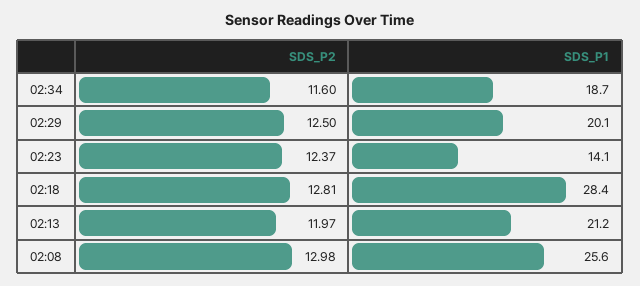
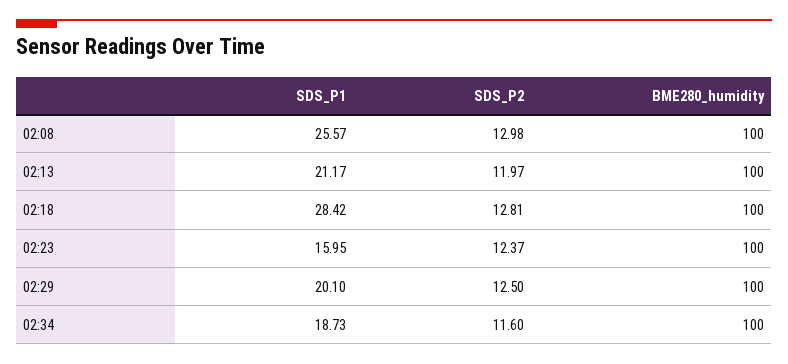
  {
    "SDS_P2": {
      "02:34": 11.6,
      "02:29": 12.5,
      "02:23": 12.37,
      "02:18": 12.81,
      "02:13": 11.97,
      "02:08": 12.98
    },
    "SDS_P1": {
      "02:34": 18.73,
      "02:29": 20.1,
-     "02:23": 14.1,
+     "02:23": 15.95,
      "02:18": 28.42,
      "02:13": 21.17,
      "02:08": 25.57
-   }
+   },
+   "BME280_humidity": {
+     "02:08": 100,
+     "02:13": 100,
+     "02:18": 100,
+     "02:23": 100,
+     "02:29": 100,
+     "02:34": 100
+   }
  }

